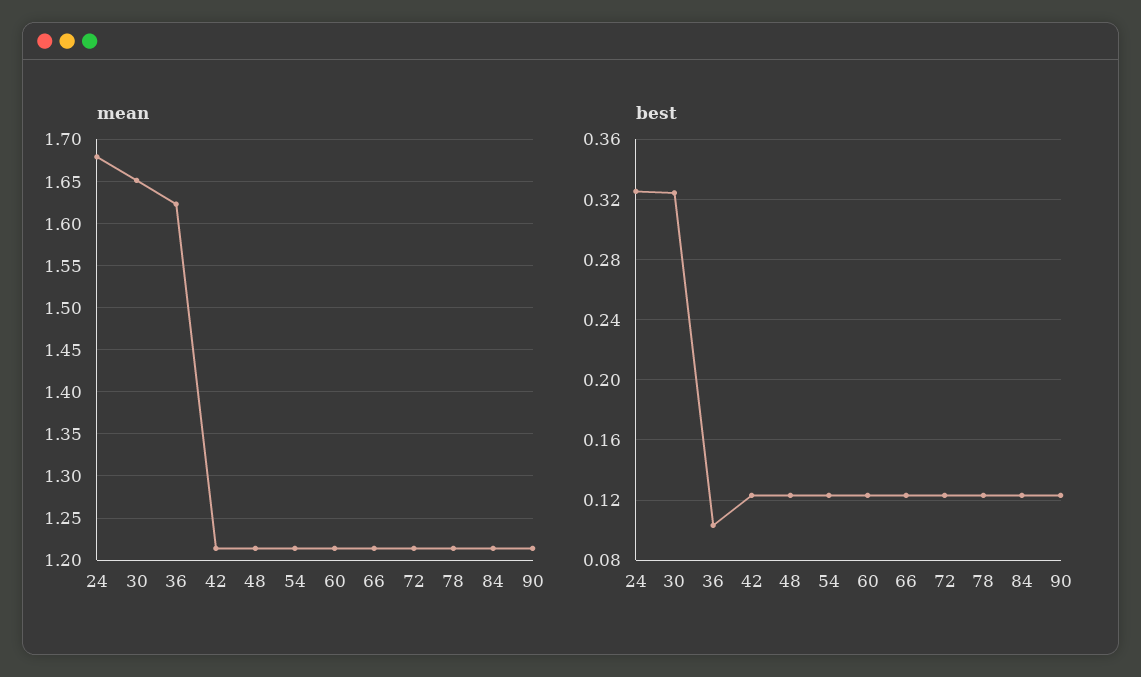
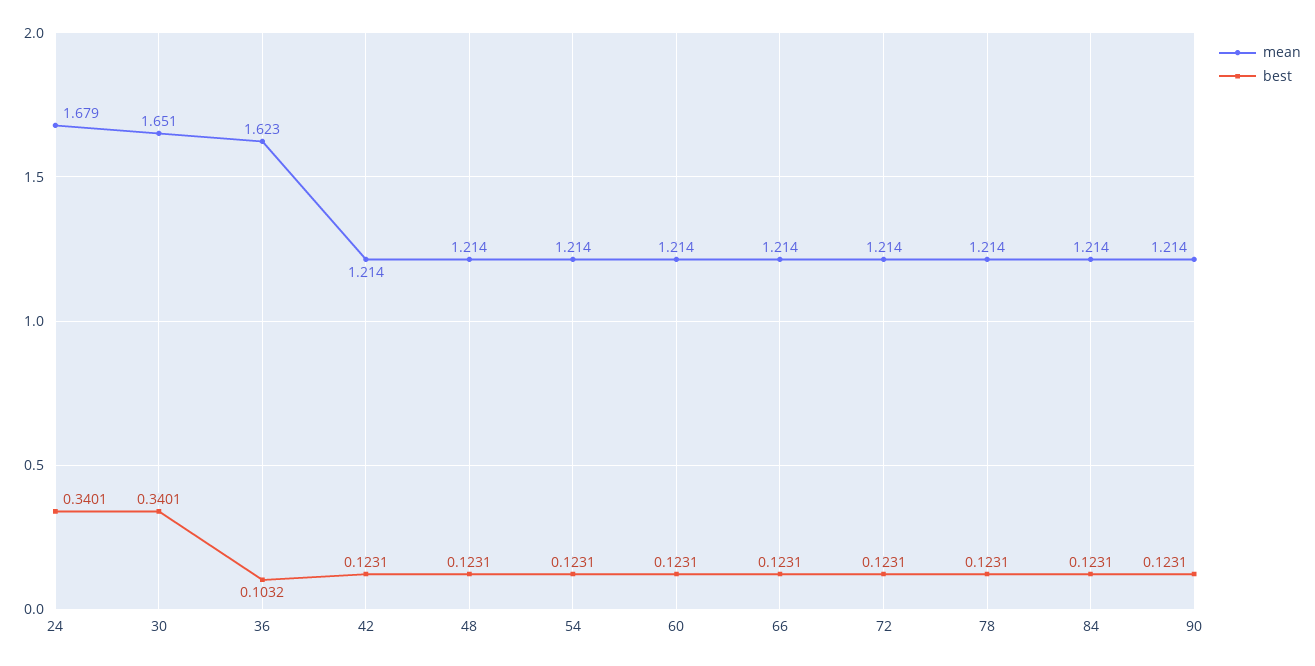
  {
    "mean": {
      "24": 1.679,
      "30": 1.651,
      "36": 1.623,
      "42": 1.214,
      "48": 1.214,
      "54": 1.214,
      "60": 1.214,
      "66": 1.214,
      "72": 1.214,
      "78": 1.214,
      "84": 1.214,
      "90": 1.214
    },
    "best": {
-     "24": 0.325,
+     "24": 0.3401,
-     "30": 0.325,
+     "30": 0.3401,
      "36": 0.1032,
      "42": 0.1231,
      "48": 0.1231,
      "54": 0.1231,
      "60": 0.1231,
      "66": 0.1231,
      "72": 0.1231,
      "78": 0.1231,
      "84": 0.1231,
      "90": 0.1231
    }
  }

